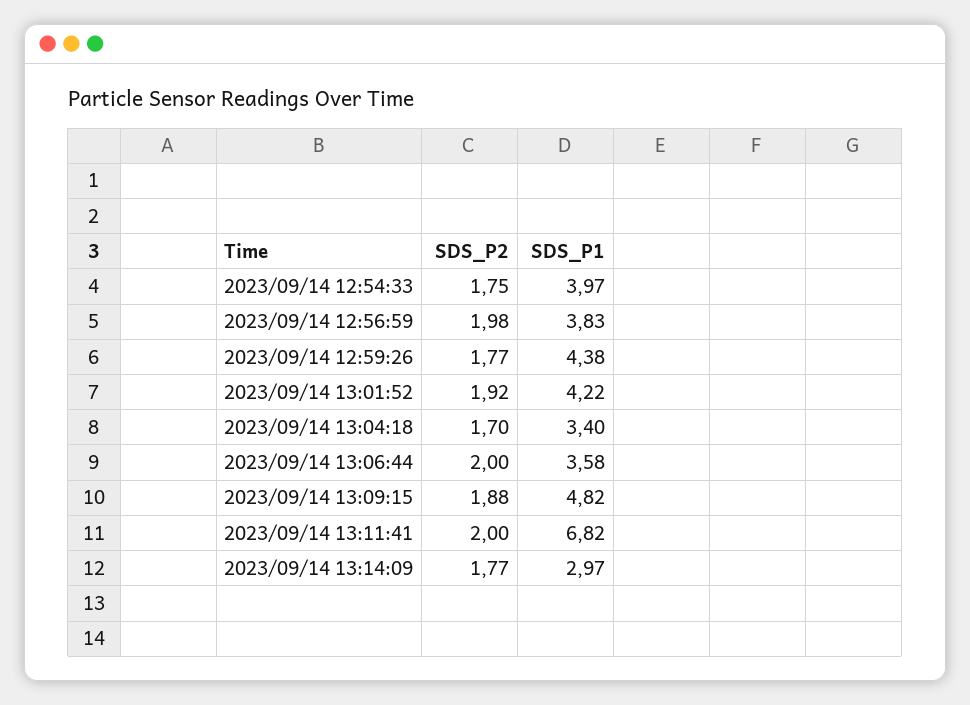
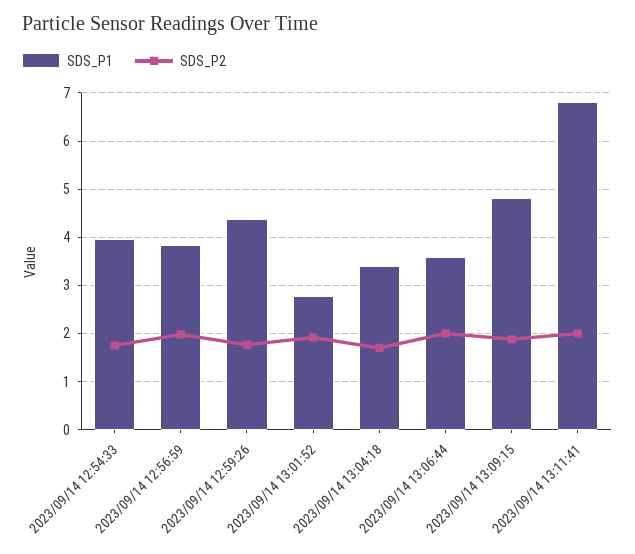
  {
    "SDS_P2": {
      "2023/09/14 12:54:33": 1.75,
      "2023/09/14 12:56:59": 1.98,
      "2023/09/14 12:59:26": 1.77,
      "2023/09/14 13:01:52": 1.92,
      "2023/09/14 13:04:18": 1.7,
      "2023/09/14 13:06:44": 2,
      "2023/09/14 13:09:15": 1.88,
-     "2023/09/14 13:11:41": 2,
+     "2023/09/14 13:11:41": 2
-     "2023/09/14 13:14:09": 1.77
    },
    "SDS_P1": {
      "2023/09/14 12:54:33": 3.97,
      "2023/09/14 12:56:59": 3.83,
      "2023/09/14 12:59:26": 4.38,
-     "2023/09/14 13:01:52": 4.22,
+     "2023/09/14 13:01:52": 2.8,
      "2023/09/14 13:04:18": 3.4,
      "2023/09/14 13:06:44": 3.58,
      "2023/09/14 13:09:15": 4.82,
-     "2023/09/14 13:11:41": 6.82,
+     "2023/09/14 13:11:41": 6.82
-     "2023/09/14 13:14:09": 2.97
    }
  }

